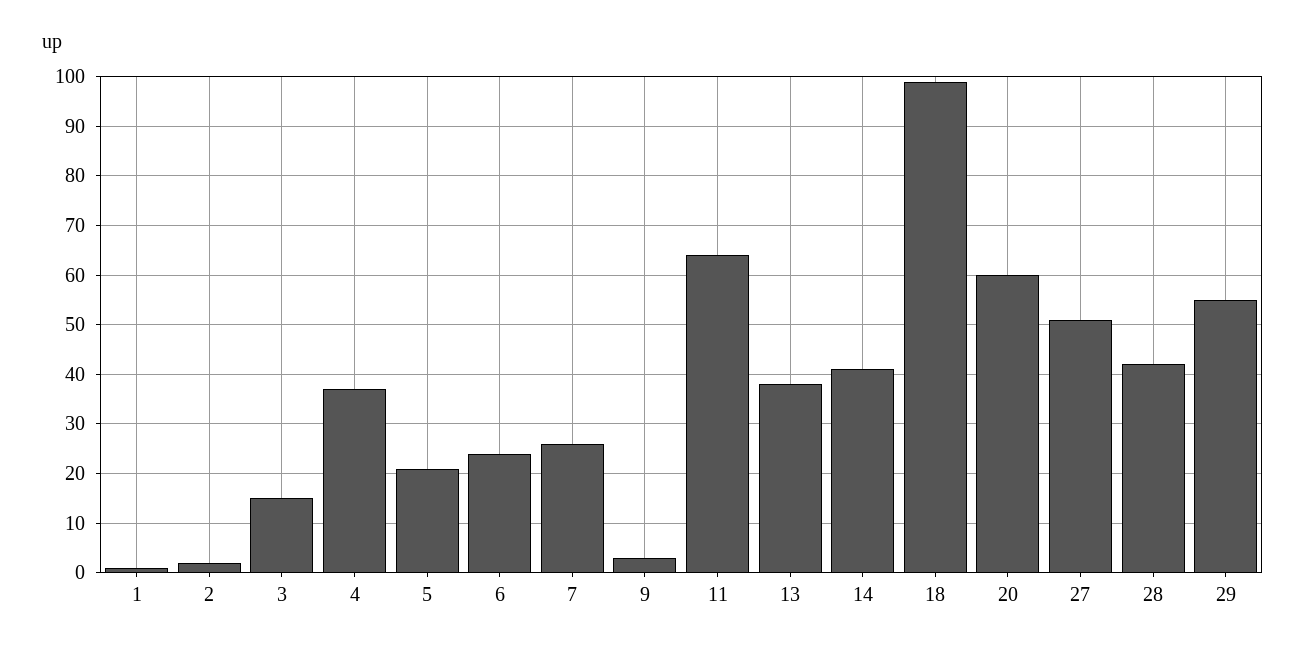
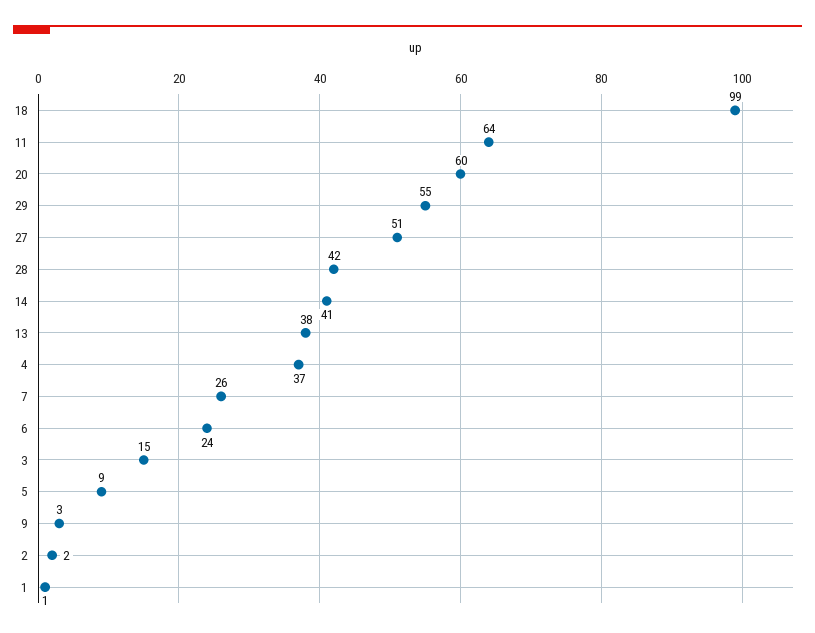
  {
    "1": 1,
    "2": 2,
    "3": 15,
    "4": 37,
-   "5": 20,
+   "5": 9,
    "6": 24,
    "7": 26,
    "9": 3,
    "11": 64,
    "13": 38,
    "14": 41,
    "18": 99,
    "20": 60,
    "27": 51,
    "28": 42,
    "29": 55
  }

